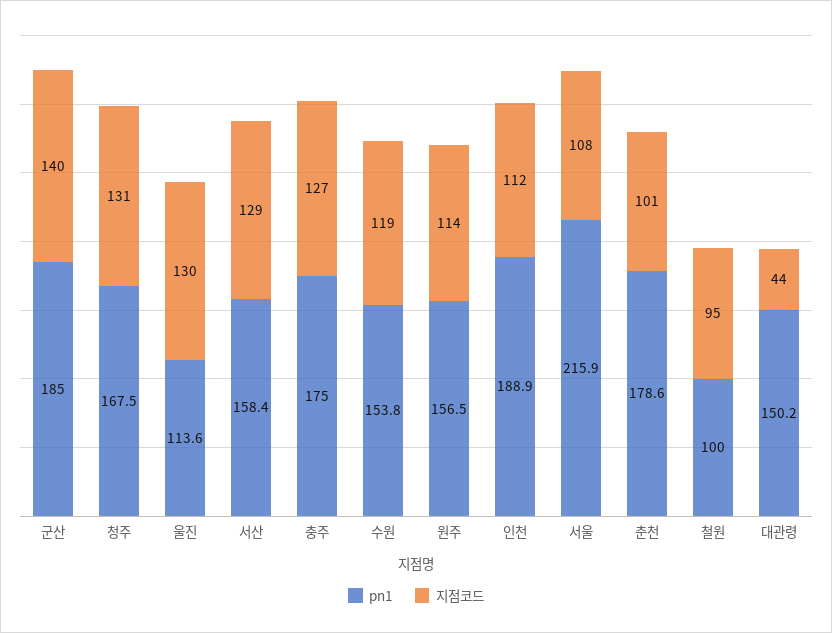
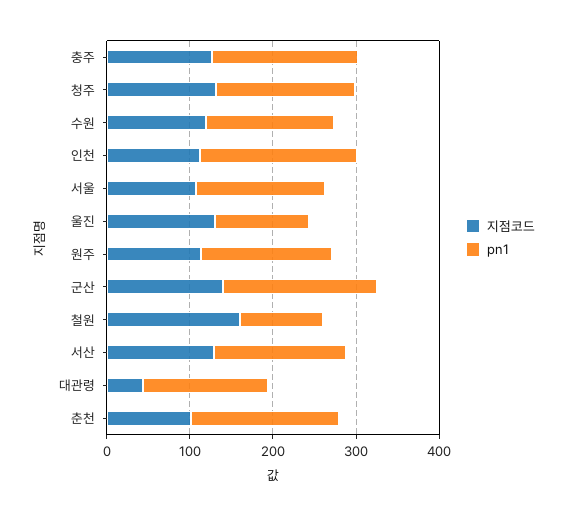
  {
    "pn1": {
      "군산": 185,
      "청주": 167.5,
      "울진": 113.6,
      "서산": 158.4,
      "충주": 175,
      "수원": 153.8,
      "원주": 156.5,
      "인천": 188.9,
-     "서울": 215.9,
+     "서울": 160,
      "춘천": 178.6,
      "철원": 100,
      "대관령": 150.2
    },
    "지점코드": {
      "군산": 140,
      "청주": 131,
      "울진": 130,
      "서산": 129,
      "충주": 127,
      "수원": 119,
      "원주": 114,
      "인천": 112,
      "서울": 108,
      "춘천": 101,
-     "철원": 95,
+     "철원": 160,
      "대관령": 44
    }
  }

